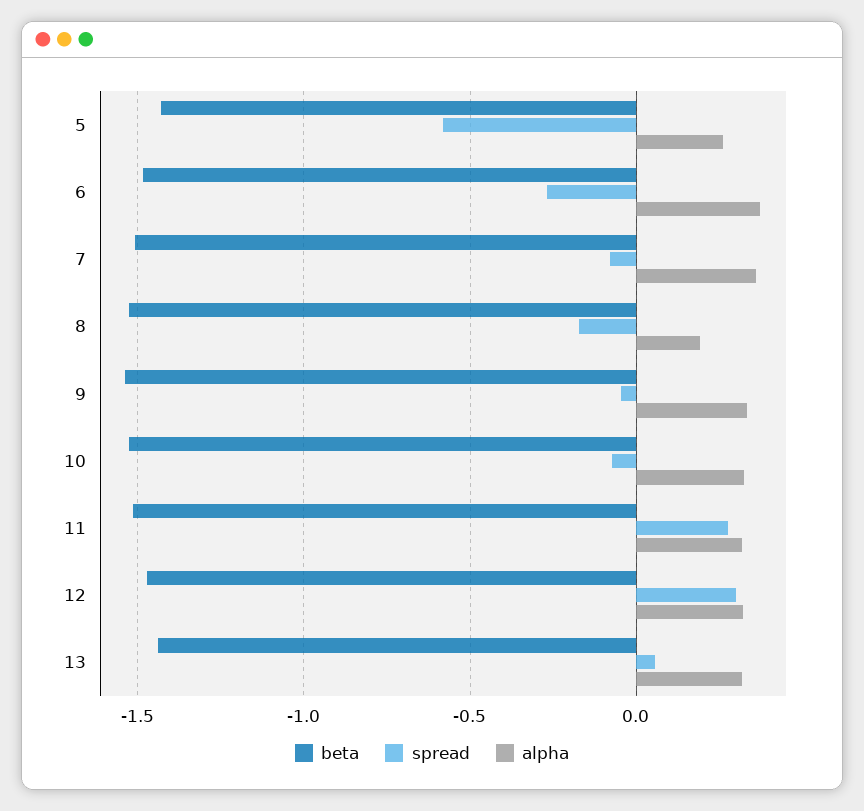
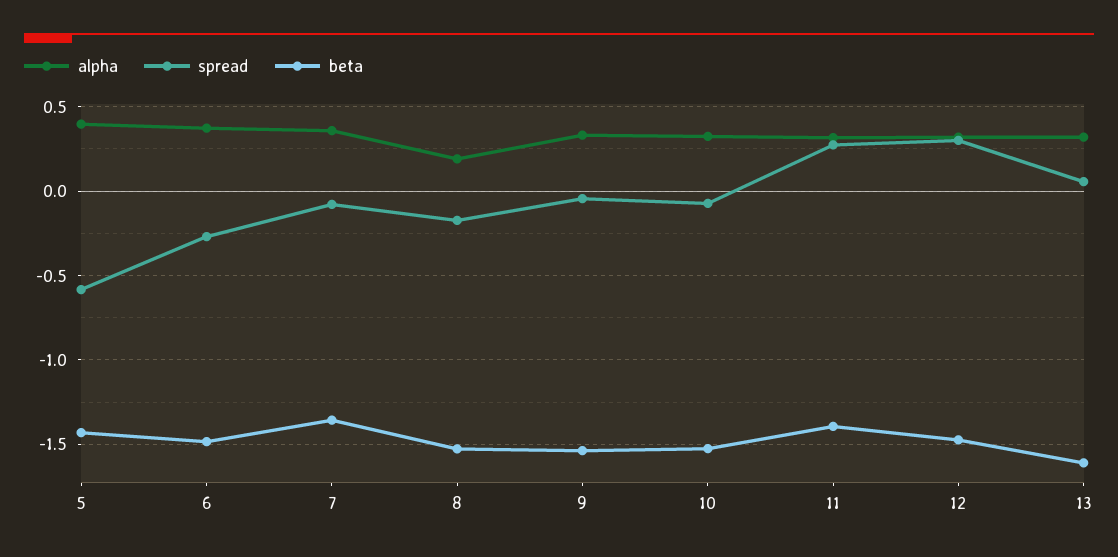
  {
    "beta": {
      "5": -1.45,
      "6": -1.5,
-     "7": -1.5,
+     "7": -1.35,
      "8": -1.55,
      "9": -1.55,
      "10": -1.55,
-     "11": -1.5,
+     "11": -1.4,
      "12": -1.45,
-     "13": -1.45
+     "13": -1.6
    },
    "spread": {
      "5": -0.6,
      "6": -0.25,
      "7": -0.1,
      "8": -0.15,
      "9": -0.05,
      "10": -0.05,
      "11": 0.25,
      "12": 0.3,
      "13": 0.05
    },
    "alpha": {
-     "5": 0.25,
+     "5": 0.4,
      "6": 0.35,
      "7": 0.35,
      "8": 0.2,
      "9": 0.35,
      "10": 0.3,
      "11": 0.3,
      "12": 0.3,
      "13": 0.3
    }
  }

